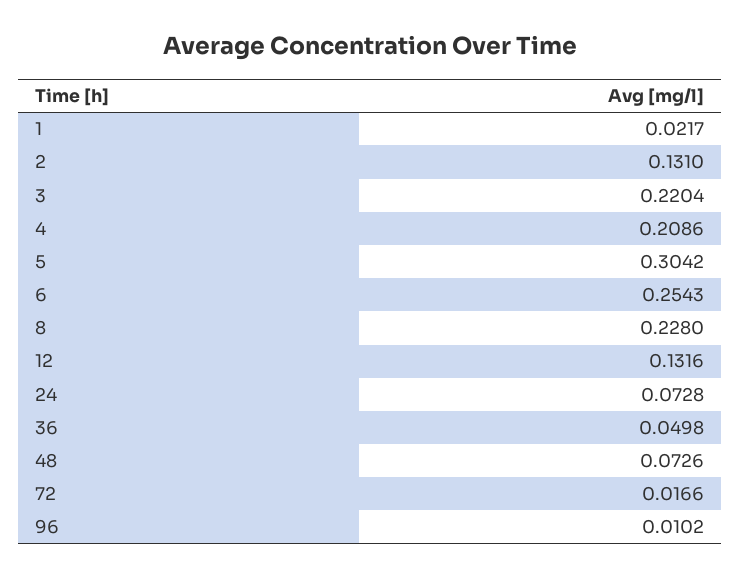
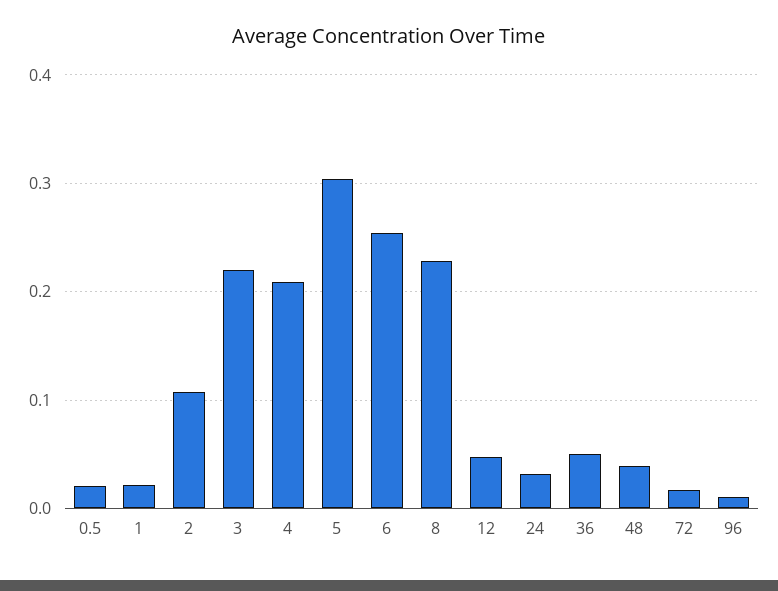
  {
    "1": 0.0217,
-   "2": 0.131,
+   "2": 0.11,
    "3": 0.2204,
    "4": 0.2086,
    "5": 0.3042,
    "6": 0.2543,
    "8": 0.228,
-   "12": 0.1316,
+   "12": 0.05,
-   "24": 0.0728,
+   "24": 0.03,
    "36": 0.0498,
-   "48": 0.0726,
+   "48": 0.04,
    "72": 0.0166,
-   "96": 0.0102
+   "96": 0.0102,
+   "0.5": 0.02
  }

